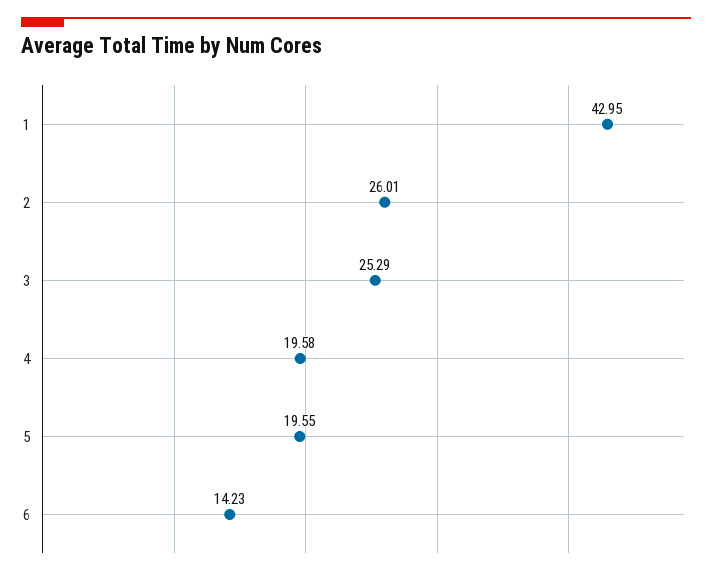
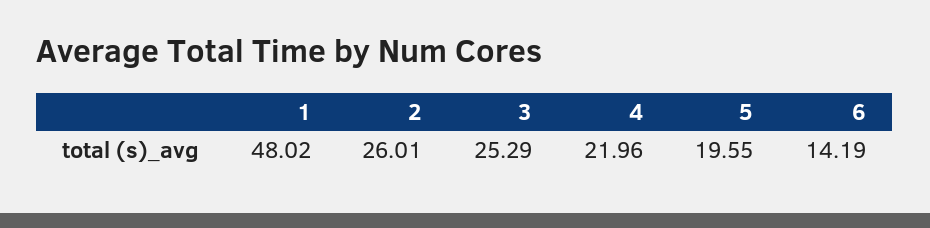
  {
-   "1": 42.95,
+   "1": 48.02,
    "2": 26.01,
    "3": 25.29,
-   "4": 19.58,
+   "4": 21.96,
    "5": 19.55,
-   "6": 14.23
+   "6": 14.19
  }

